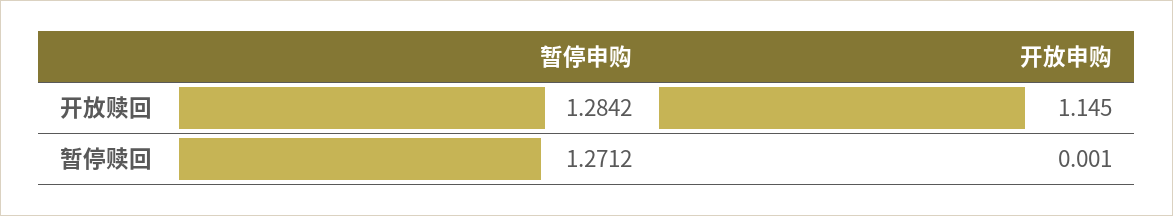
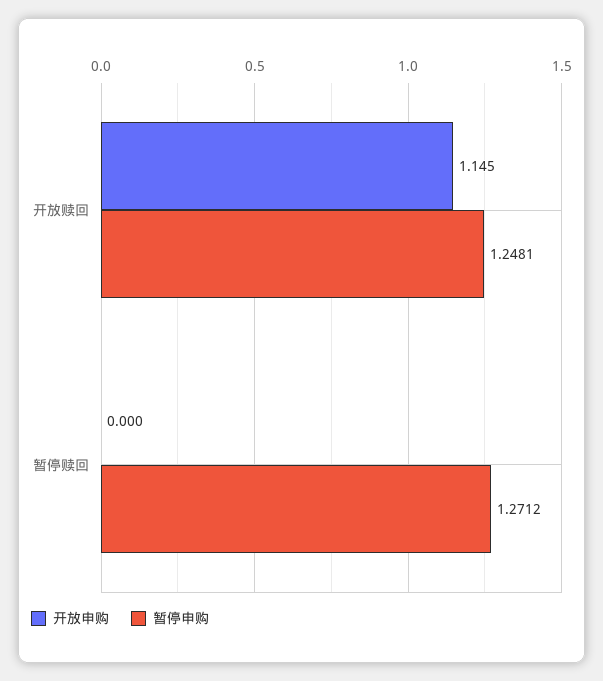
  {
    "暂停申购": {
-     "开放赎回": 1.2842,
+     "开放赎回": 1.2481,
      "暂停赎回": 1.2712
    },
    "开放申购": {
      "开放赎回": 1.145,
-     "暂停赎回": 0.001
+     "暂停赎回": 0
    }
  }

